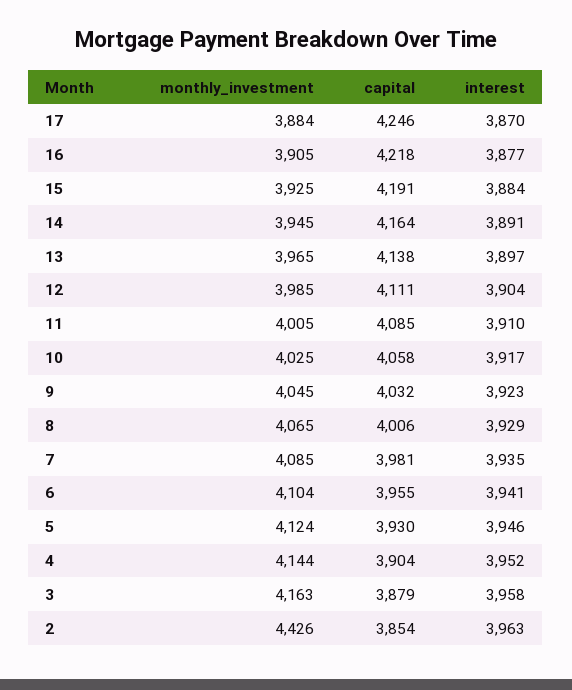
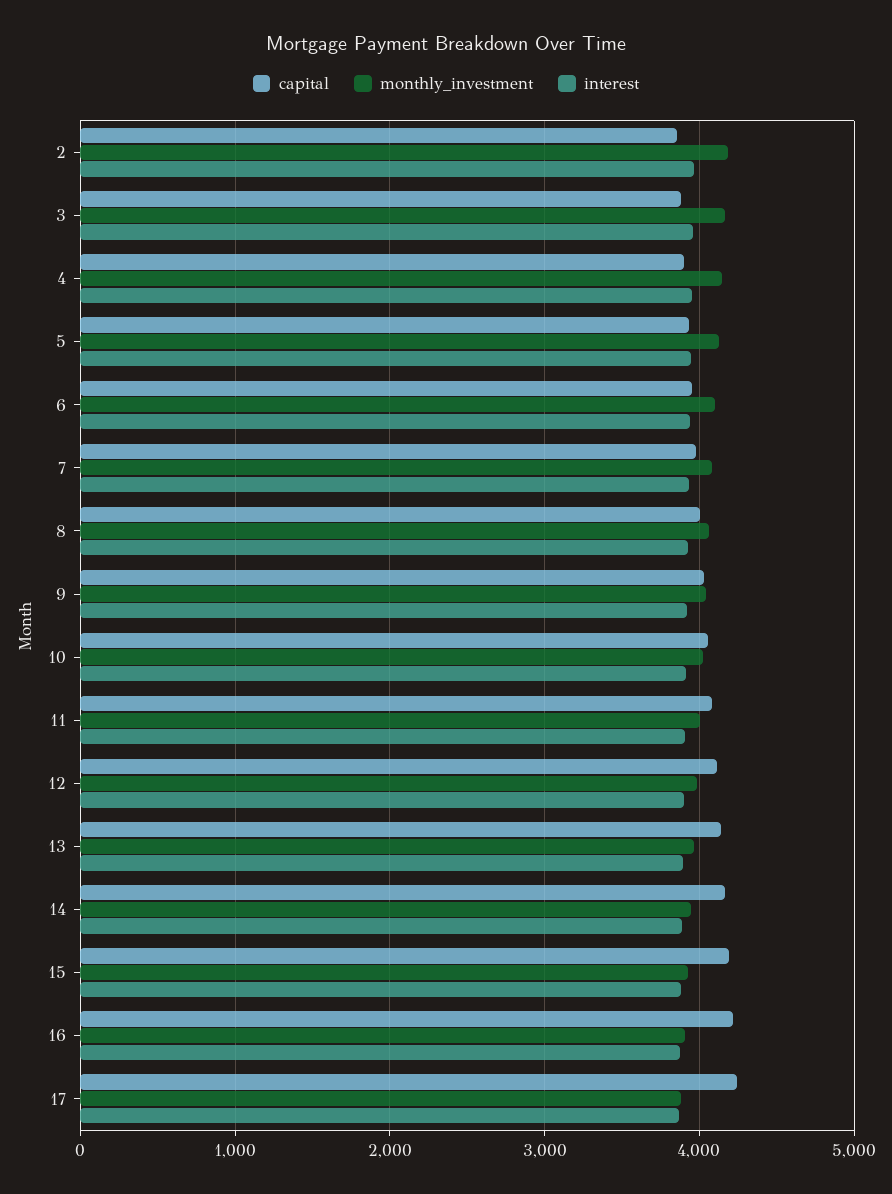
  {
    "monthly_investment": {
      "17": 3884,
      "16": 3905,
      "15": 3925,
      "14": 3945,
      "13": 3965,
      "12": 3985,
      "11": 4005,
      "10": 4025,
      "9": 4045,
      "8": 4065,
      "7": 4085,
      "6": 4104,
      "5": 4124,
      "4": 4144,
      "3": 4163,
-     "2": 4426
+     "2": 4200
    },
    "capital": {
      "17": 4246,
      "16": 4218,
      "15": 4191,
      "14": 4164,
      "13": 4138,
      "12": 4111,
      "11": 4085,
      "10": 4058,
      "9": 4032,
      "8": 4006,
      "7": 3981,
      "6": 3955,
      "5": 3930,
      "4": 3904,
      "3": 3879,
      "2": 3854
    },
    "interest": {
      "17": 3870,
      "16": 3877,
      "15": 3884,
      "14": 3891,
      "13": 3897,
      "12": 3904,
      "11": 3910,
      "10": 3917,
      "9": 3923,
      "8": 3929,
      "7": 3935,
      "6": 3941,
      "5": 3946,
      "4": 3952,
      "3": 3958,
      "2": 3963
    }
  }

